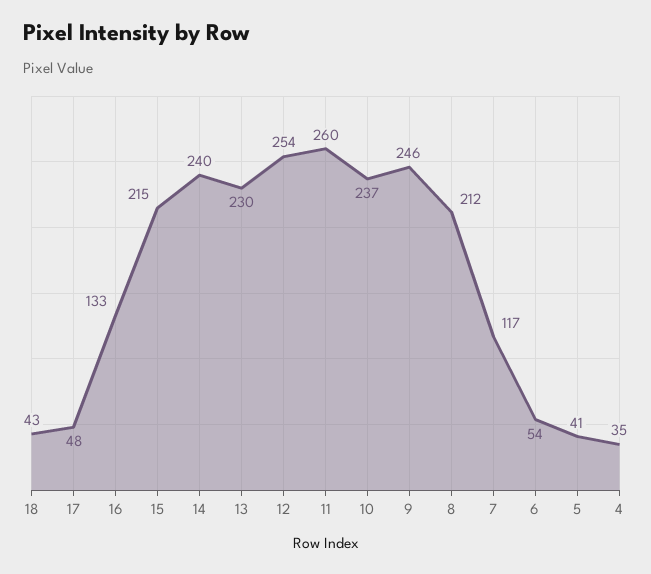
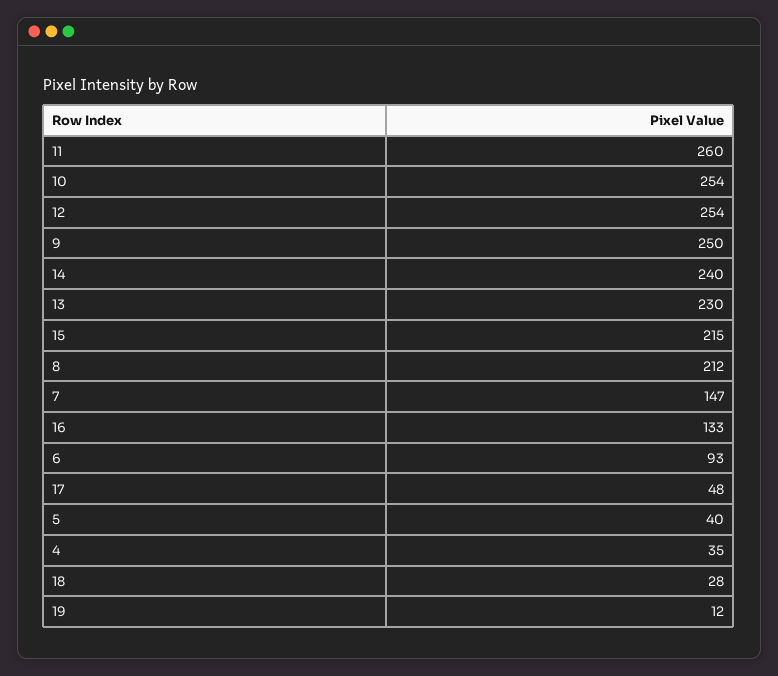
  {
-   "18": 43,
+   "18": 28,
    "17": 48,
    "16": 133,
    "15": 215,
    "14": 240,
    "13": 230,
    "12": 254,
    "11": 260,
-   "10": 237,
+   "10": 254,
-   "9": 246,
+   "9": 250,
    "8": 212,
-   "7": 117,
+   "7": 147,
-   "6": 54,
+   "6": 93,
-   "5": 41,
+   "5": 40,
-   "4": 35
+   "4": 35,
+   "19": 12
  }

